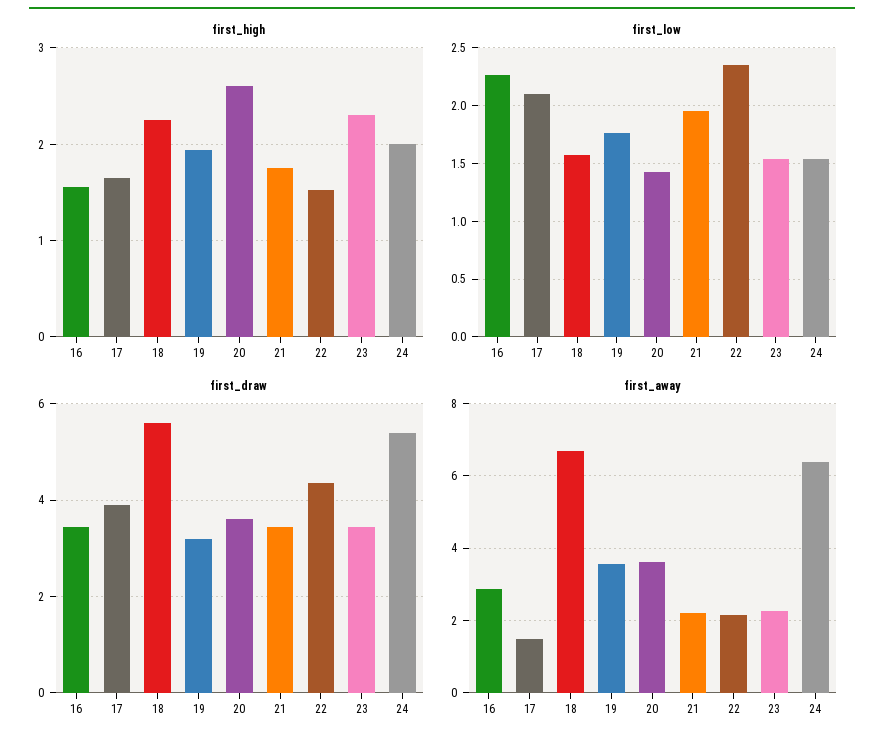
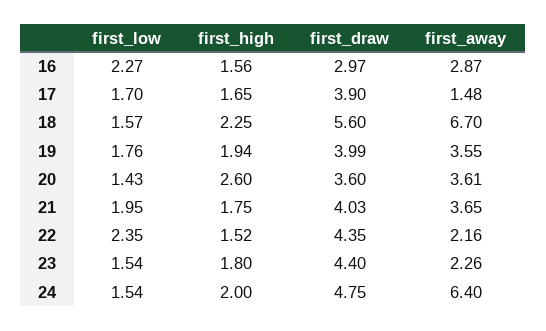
  {
    "first_high": {
      "16": 1.56,
      "17": 1.65,
      "18": 2.25,
      "19": 1.94,
      "20": 2.6,
      "21": 1.75,
      "22": 1.52,
-     "23": 2.3,
+     "23": 1.8,
      "24": 2
    },
    "first_low": {
      "16": 2.27,
-     "17": 2.1,
+     "17": 1.7,
      "18": 1.57,
      "19": 1.76,
      "20": 1.43,
      "21": 1.95,
      "22": 2.35,
      "23": 1.54,
      "24": 1.54
    },
    "first_draw": {
-     "16": 3.4,
+     "16": 2.97,
      "17": 3.9,
      "18": 5.6,
-     "19": 3.2,
+     "19": 3.99,
      "20": 3.6,
-     "21": 3.4,
+     "21": 4.03,
      "22": 4.35,
-     "23": 3.4,
+     "23": 4.4,
-     "24": 5.4
+     "24": 4.75
    },
    "first_away": {
      "16": 2.87,
      "17": 1.48,
      "18": 6.7,
      "19": 3.55,
      "20": 3.61,
-     "21": 2.2,
+     "21": 3.65,
      "22": 2.16,
      "23": 2.26,
      "24": 6.4
    }
  }

